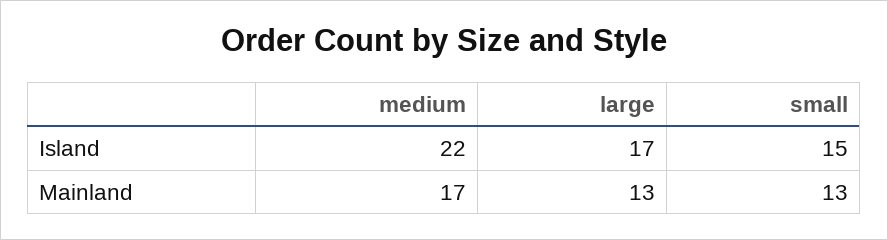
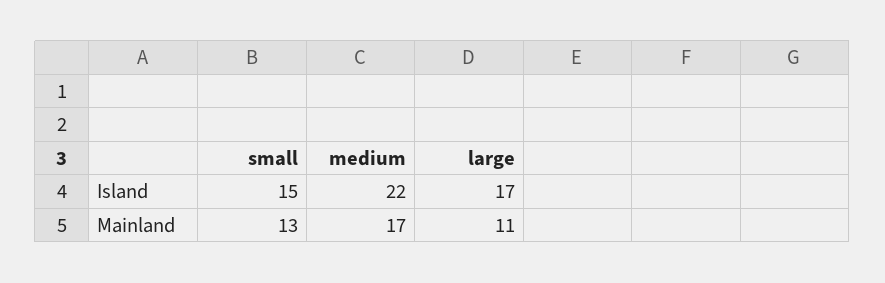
  {
    "medium": {
      "Island": 22,
      "Mainland": 17
    },
    "large": {
      "Island": 17,
-     "Mainland": 13
+     "Mainland": 11
    },
    "small": {
      "Island": 15,
      "Mainland": 13
    }
  }

